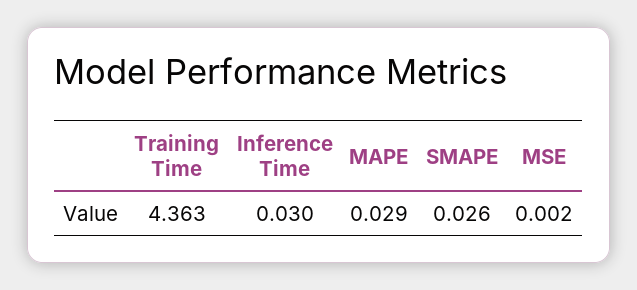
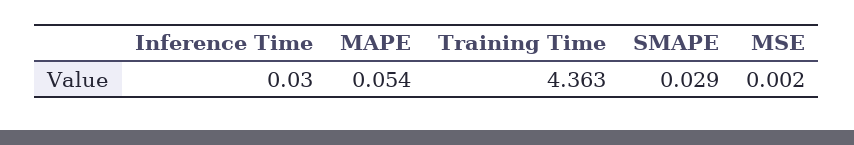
  {
    "Training Time": 4.363,
    "Inference Time": 0.03,
-   "MAPE": 0.029,
+   "MAPE": 0.054,
-   "SMAPE": 0.026,
+   "SMAPE": 0.029,
    "MSE": 0.002
  }

